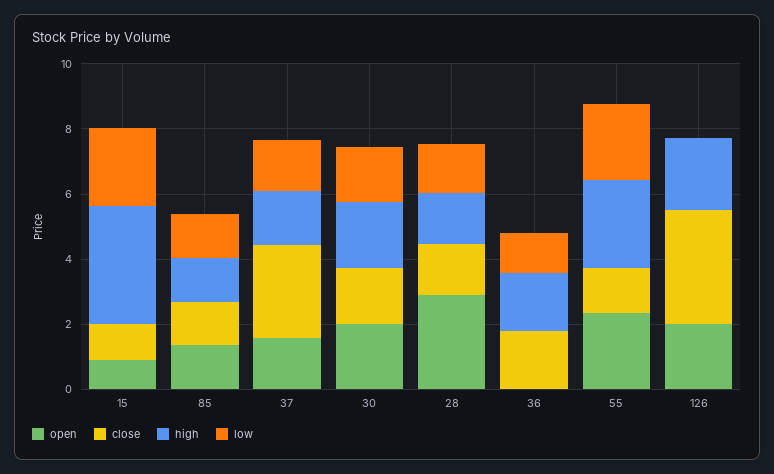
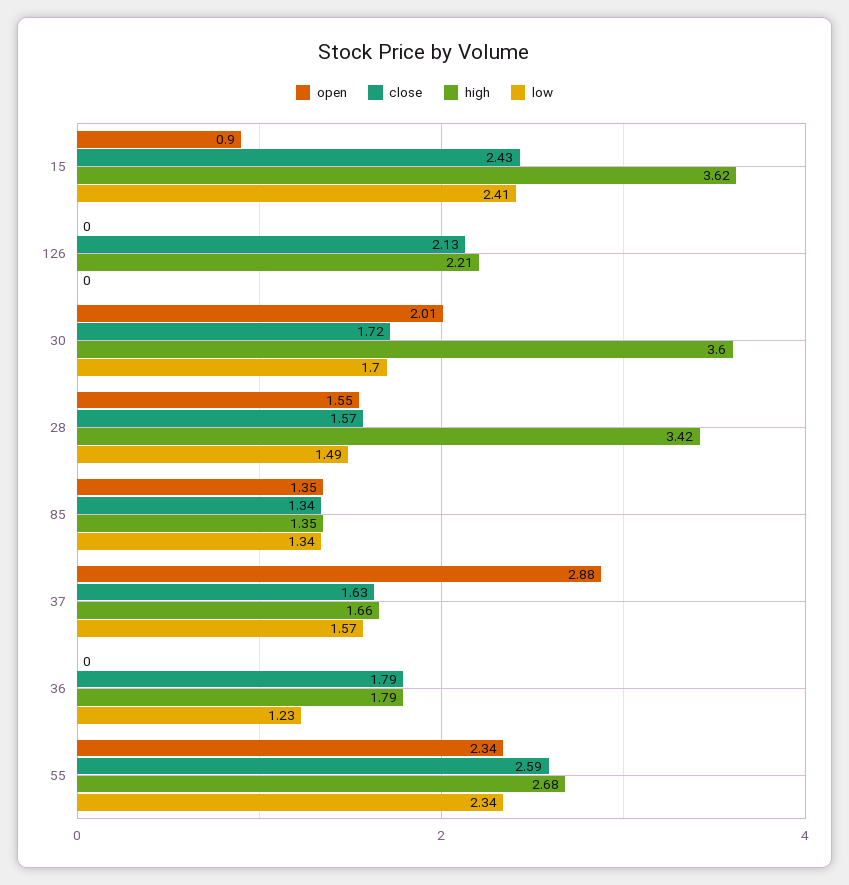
  {
    "open": {
      "15": 0.9,
      "85": 1.35,
-     "37": 1.5,
+     "37": 2.88,
      "30": 2.01,
-     "28": 3,
+     "28": 1.55,
      "36": 0,
      "55": 2.34,
-     "126": 2
+     "126": 0
    },
    "close": {
-     "15": 1,
+     "15": 2.43,
      "85": 1.34,
-     "37": 3,
+     "37": 1.63,
      "30": 1.72,
      "28": 1.57,
      "36": 1.79,
-     "55": 1.5,
+     "55": 2.59,
-     "126": 3.5
+     "126": 2.13
    },
    "high": {
      "15": 3.62,
      "85": 1.35,
      "37": 1.66,
-     "30": 2,
+     "30": 3.6,
-     "28": 1.5,
+     "28": 3.42,
      "36": 1.79,
      "55": 2.68,
      "126": 2.21
    },
    "low": {
      "15": 2.41,
      "85": 1.34,
      "37": 1.57,
      "30": 1.7,
      "28": 1.49,
      "36": 1.23,
      "55": 2.34,
      "126": 0
    }
  }

